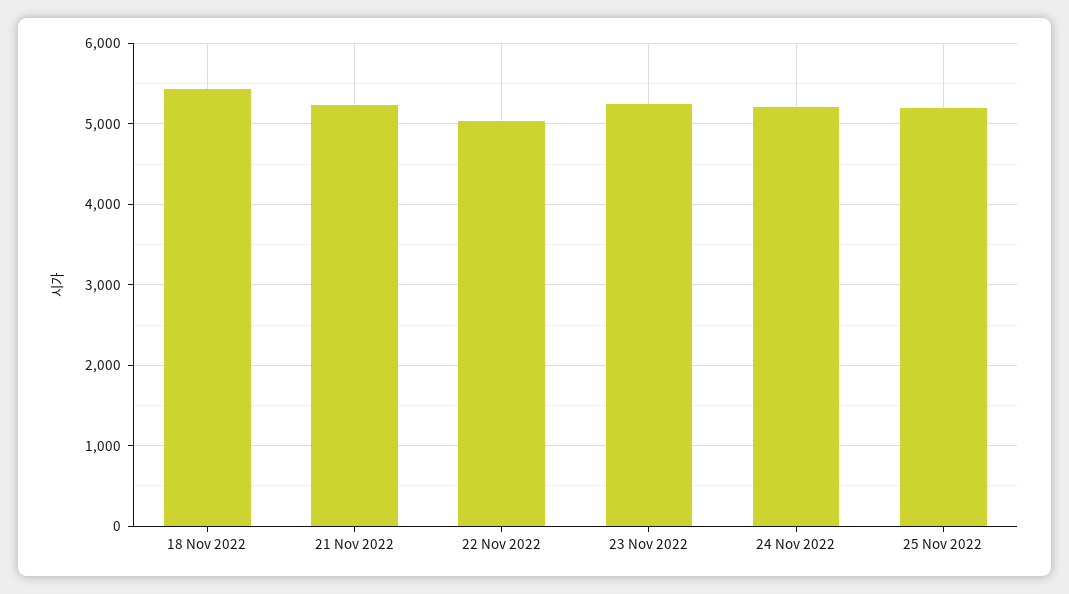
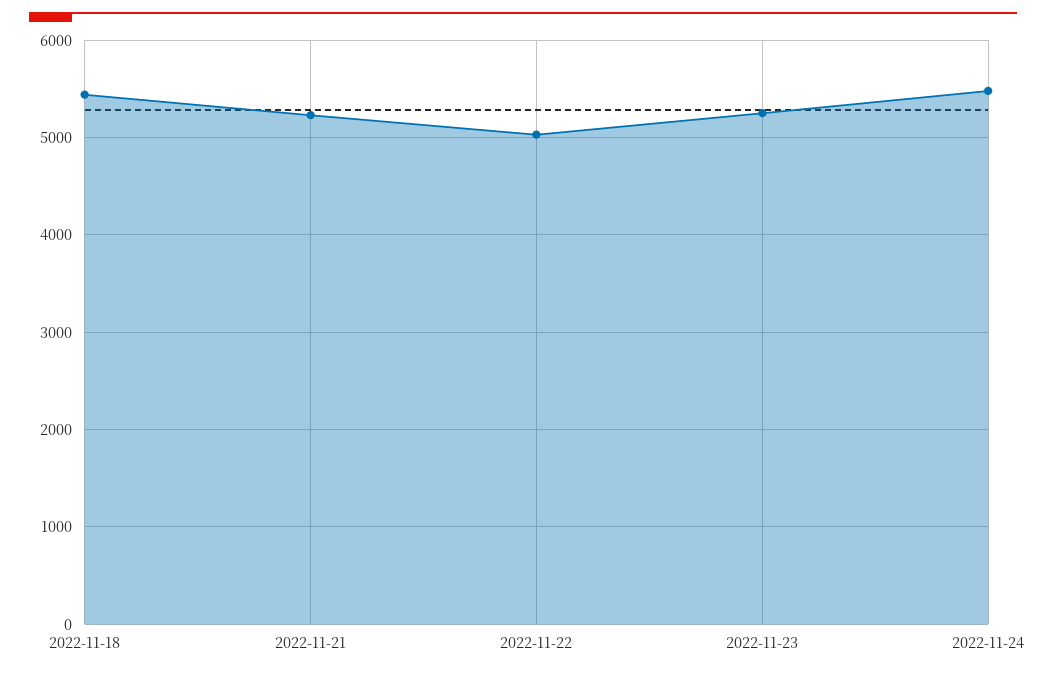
  {
    "18 Nov 2022": 5400,
    "21 Nov 2022": 5200,
    "22 Nov 2022": 5000,
    "23 Nov 2022": 5300,
-   "24 Nov 2022": 5200,
+   "24 Nov 2022": 5500
-   "25 Nov 2022": 5200
  }

